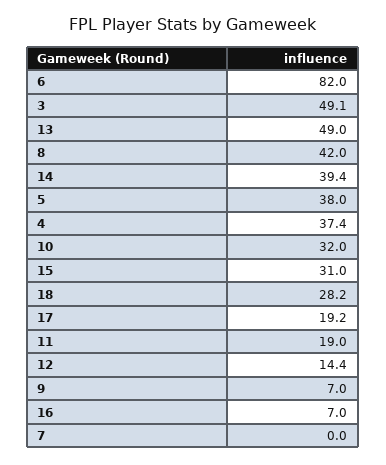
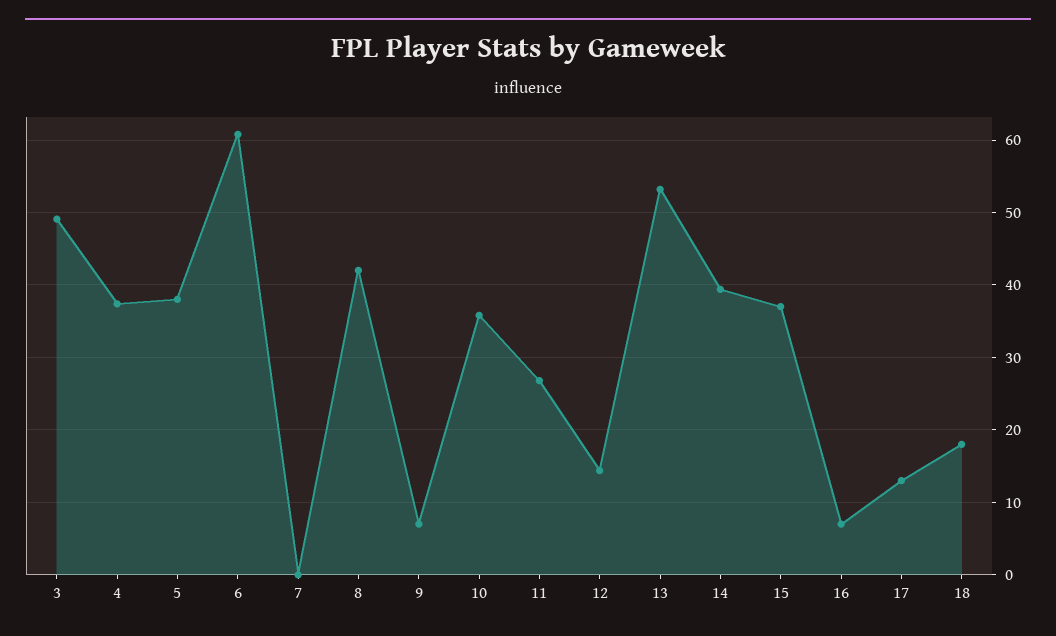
  {
-   "6": 82,
+   "6": 61,
    "3": 49.1,
-   "13": 49,
+   "13": 53,
    "8": 42,
    "14": 39.4,
    "5": 38,
    "4": 37.4,
-   "10": 32,
+   "10": 36,
-   "15": 31,
+   "15": 37,
-   "18": 28.2,
+   "18": 18,
-   "17": 19.2,
+   "17": 13,
-   "11": 19,
+   "11": 27,
    "12": 14.4,
    "9": 7,
    "16": 7,
    "7": 0
  }

